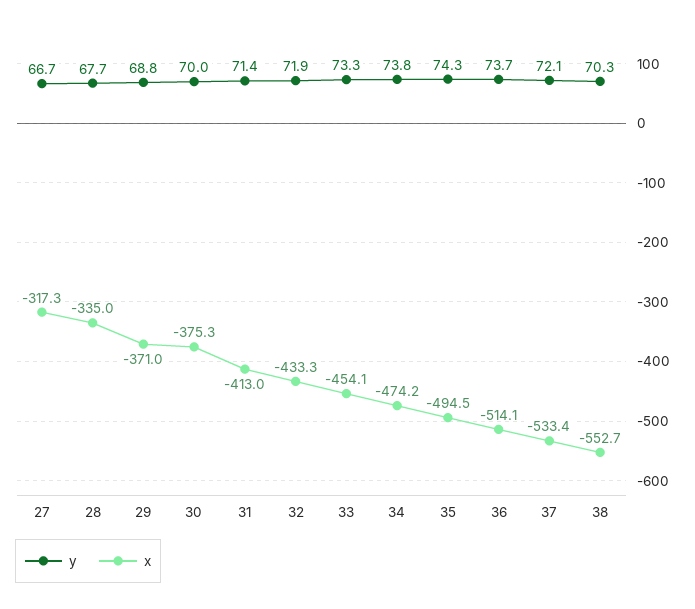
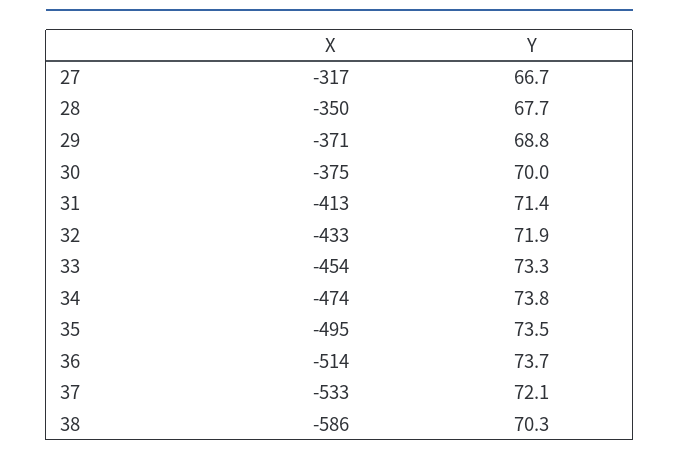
  {
    "y": {
      "27": 66.7,
      "28": 67.7,
      "29": 68.8,
      "30": 70,
      "31": 71.4,
      "32": 71.9,
      "33": 73.3,
      "34": 73.8,
-     "35": 74.3,
+     "35": 73.5,
      "36": 73.7,
      "37": 72.1,
      "38": 70.3
    },
    "x": {
      "27": -317.3,
-     "28": -335,
+     "28": -350,
      "29": -371,
      "30": -375.3,
      "31": -413,
      "32": -433.3,
      "33": -454.1,
      "34": -474.2,
      "35": -494.5,
      "36": -514.1,
      "37": -533.4,
-     "38": -552.7
+     "38": -586
    }
  }

